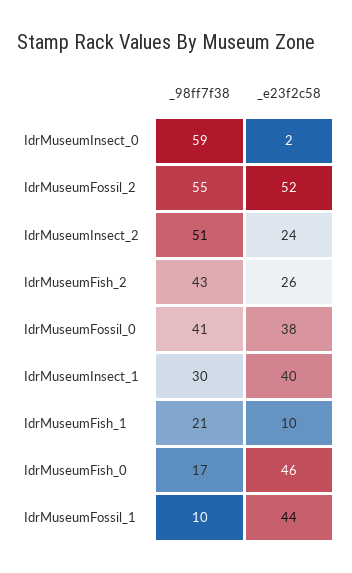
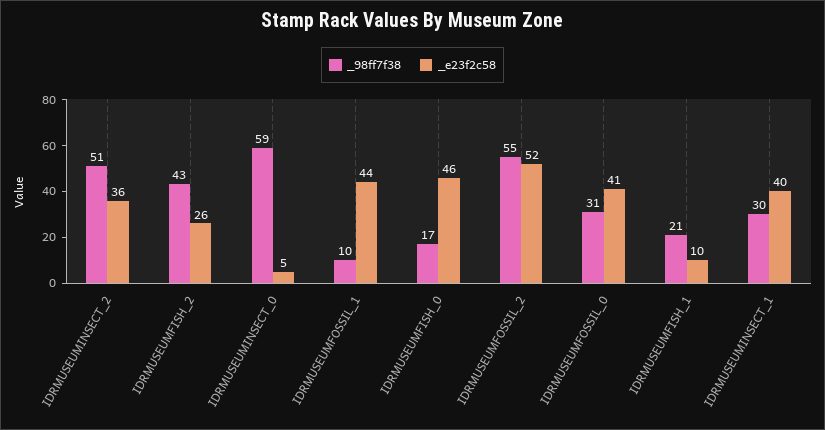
  {
    "_98ff7f38": {
      "IdrMuseumInsect_0": 59,
      "IdrMuseumFossil_2": 55,
      "IdrMuseumInsect_2": 51,
      "IdrMuseumFish_2": 43,
-     "IdrMuseumFossil_0": 41,
+     "IdrMuseumFossil_0": 31,
      "IdrMuseumInsect_1": 30,
      "IdrMuseumFish_1": 21,
      "IdrMuseumFish_0": 17,
      "IdrMuseumFossil_1": 10
    },
    "_e23f2c58": {
-     "IdrMuseumInsect_0": 2,
+     "IdrMuseumInsect_0": 5,
      "IdrMuseumFossil_2": 52,
-     "IdrMuseumInsect_2": 24,
+     "IdrMuseumInsect_2": 36,
      "IdrMuseumFish_2": 26,
-     "IdrMuseumFossil_0": 38,
+     "IdrMuseumFossil_0": 41,
      "IdrMuseumInsect_1": 40,
      "IdrMuseumFish_1": 10,
      "IdrMuseumFish_0": 46,
      "IdrMuseumFossil_1": 44
    }
  }

